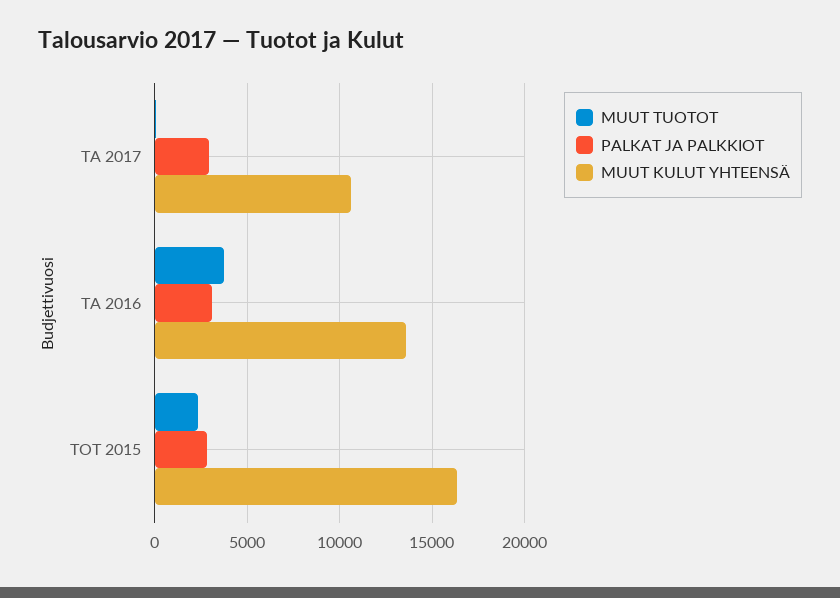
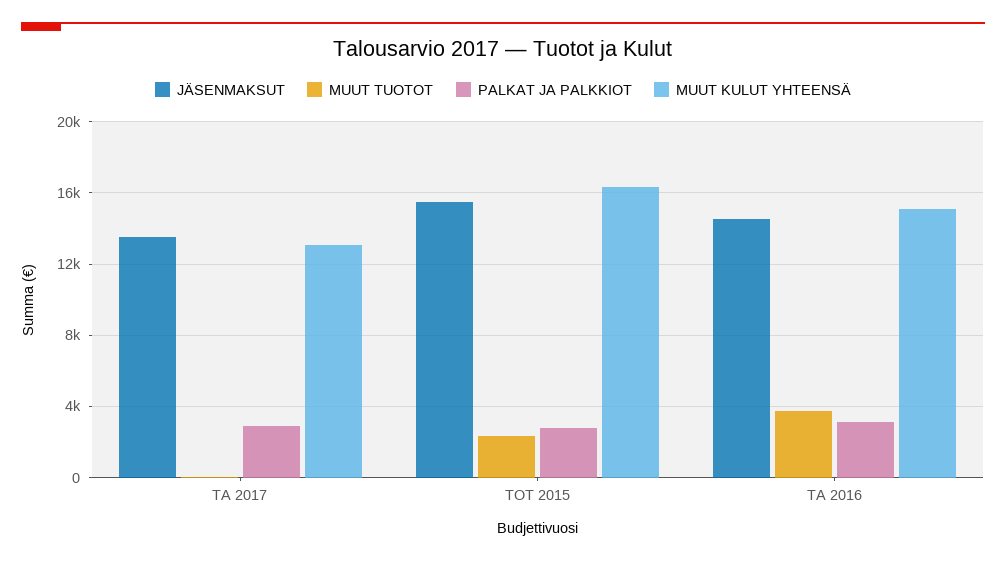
  {
    "MUUT TUOTOT": {
      "TA 2017": 0,
      "TA 2016": 3500,
      "TOT 2015": 2500
    },
    "PALKAT JA PALKKIOT": {
      "TA 2017": 3000,
      "TA 2016": 3000,
      "TOT 2015": 3000
    },
    "MUUT KULUT YHTEENSÄ": {
-     "TA 2017": 10500,
+     "TA 2017": 13000,
-     "TA 2016": 13500,
+     "TA 2016": 15000,
      "TOT 2015": 16500
-   }
+   },
+   "JÄSENMAKSUT": {
+     "TA 2017": 13500,
+     "TOT 2015": 15500,
+     "TA 2016": 14500
+   }
  }

